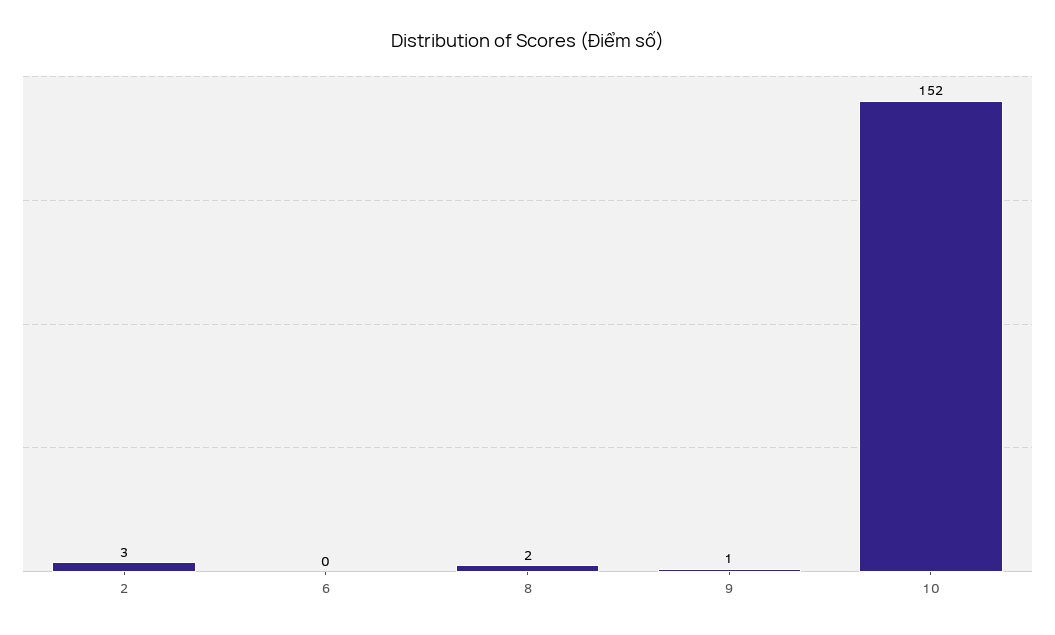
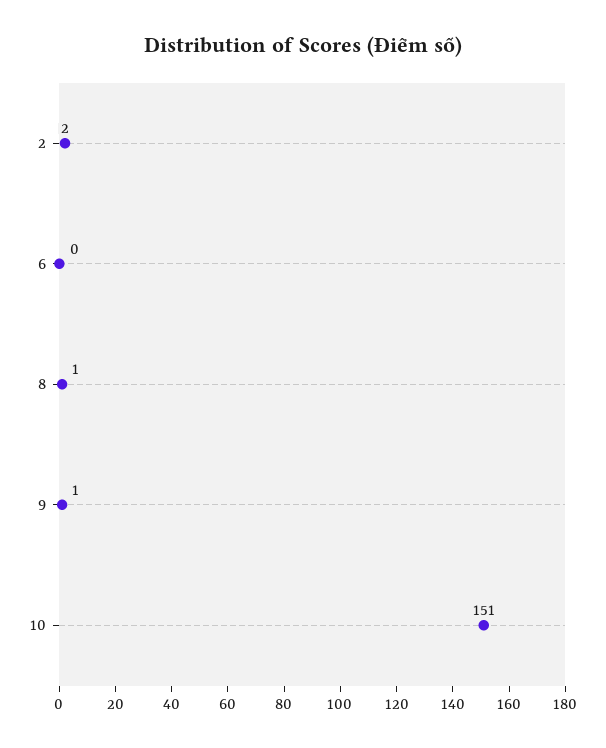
  {
-   "2": 3,
+   "2": 2,
    "6": 0,
-   "8": 2,
+   "8": 1,
    "9": 1,
-   "10": 152
+   "10": 151
  }

